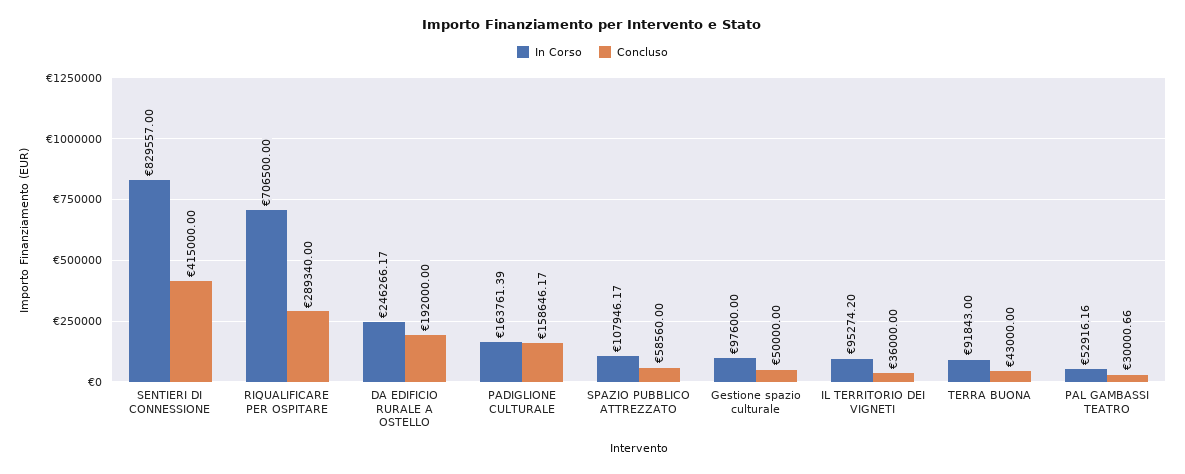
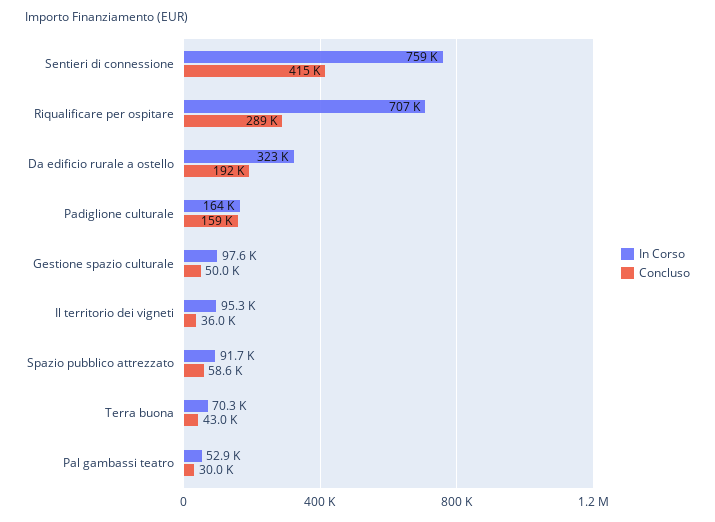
  {
    "In Corso": {
-     "SENTIERI DI CONNESSIONE": 829557,
+     "SENTIERI DI CONNESSIONE": 759000,
      "RIQUALIFICARE PER OSPITARE": 706500,
-     "DA EDIFICIO RURALE A OSTELLO": 246266.17,
+     "DA EDIFICIO RURALE A OSTELLO": 323000,
      "PADIGLIONE CULTURALE": 163761.39,
-     "SPAZIO PUBBLICO ATTREZZATO": 107946.17,
+     "SPAZIO PUBBLICO ATTREZZATO": 91700,
      "Gestione spazio culturale": 97600,
      "IL TERRITORIO DEI VIGNETI": 95274.2,
-     "TERRA BUONA": 91843,
+     "TERRA BUONA": 70300,
      "PAL GAMBASSI TEATRO": 52916.16
    },
    "Concluso": {
      "SENTIERI DI CONNESSIONE": 415000,
      "RIQUALIFICARE PER OSPITARE": 289340,
      "DA EDIFICIO RURALE A OSTELLO": 192000,
      "PADIGLIONE CULTURALE": 158646.17,
      "SPAZIO PUBBLICO ATTREZZATO": 58560,
      "Gestione spazio culturale": 50000,
      "IL TERRITORIO DEI VIGNETI": 36000,
      "TERRA BUONA": 43000,
      "PAL GAMBASSI TEATRO": 30000.66
    }
  }

